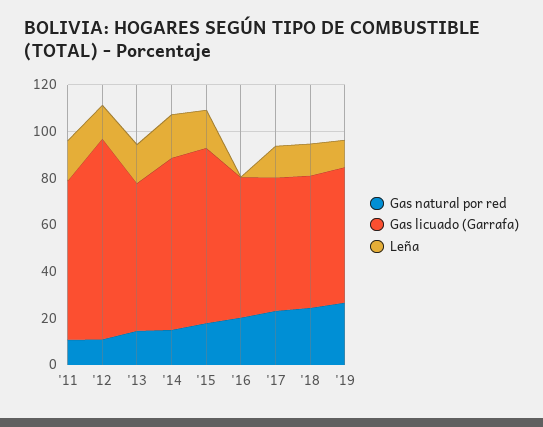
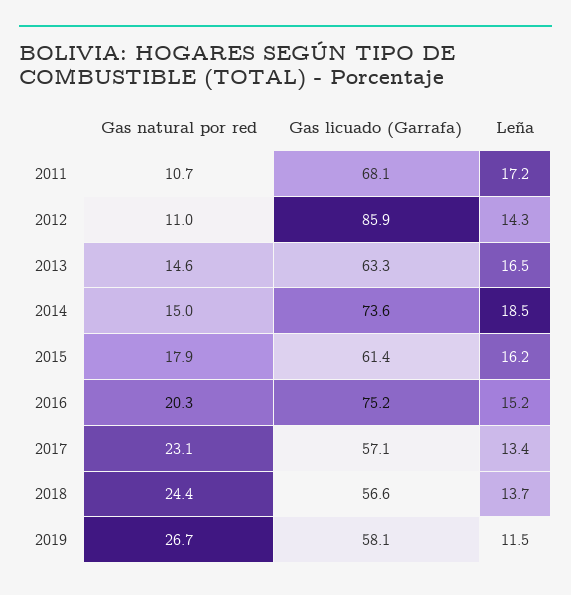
  {
    "Gas natural por red": {
      "'11": 10.7,
      "'12": 11,
      "'13": 14.6,
      "'14": 15,
      "'15": 17.9,
      "'16": 20.3,
      "'17": 23.1,
      "'18": 24.4,
      "'19": 26.7
    },
    "Gas licuado (Garrafa)": {
      "'11": 68.1,
      "'12": 85.9,
      "'13": 63.3,
      "'14": 73.6,
-     "'15": 75,
+     "'15": 61.4,
-     "'16": 60,
+     "'16": 75.2,
      "'17": 57.1,
      "'18": 56.6,
      "'19": 58.1
    },
    "Leña": {
      "'11": 17.2,
      "'12": 14.3,
      "'13": 16.5,
      "'14": 18.5,
      "'15": 16.2,
-     "'16": 0,
+     "'16": 15.2,
      "'17": 13.4,
      "'18": 13.7,
      "'19": 11.5
    }
  }

